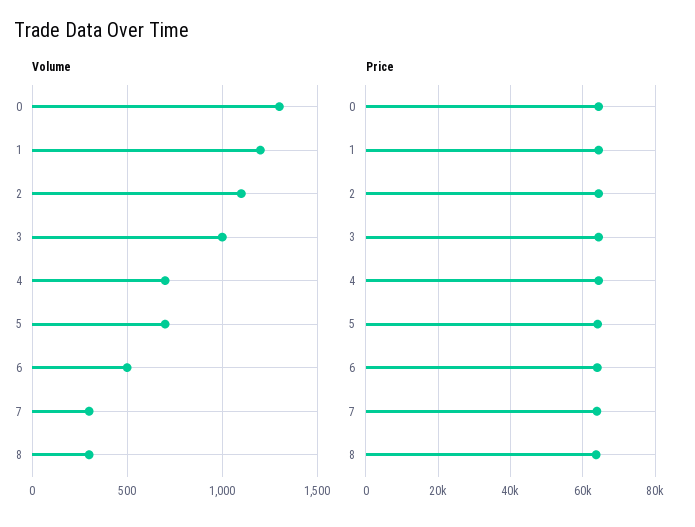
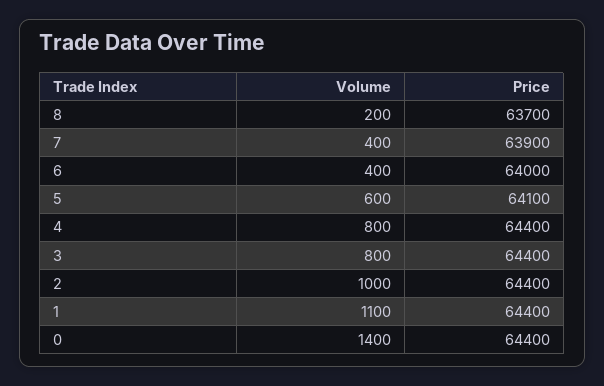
  {
    "Volume": {
-     "0": 1300,
+     "0": 1400,
-     "1": 1200,
+     "1": 1100,
-     "2": 1100,
+     "2": 1000,
-     "3": 1000,
+     "3": 800,
-     "4": 700,
+     "4": 800,
-     "5": 700,
+     "5": 600,
-     "6": 500,
+     "6": 400,
-     "7": 300,
+     "7": 400,
-     "8": 300
+     "8": 200
    },
    "Price": {
      "0": 64400,
      "1": 64400,
      "2": 64400,
      "3": 64400,
      "4": 64400,
      "5": 64100,
      "6": 64000,
      "7": 63900,
      "8": 63700
    }
  }

